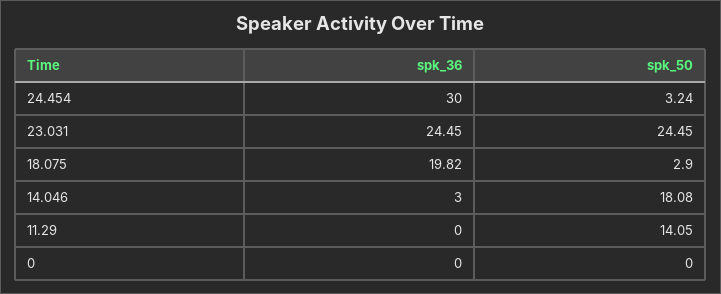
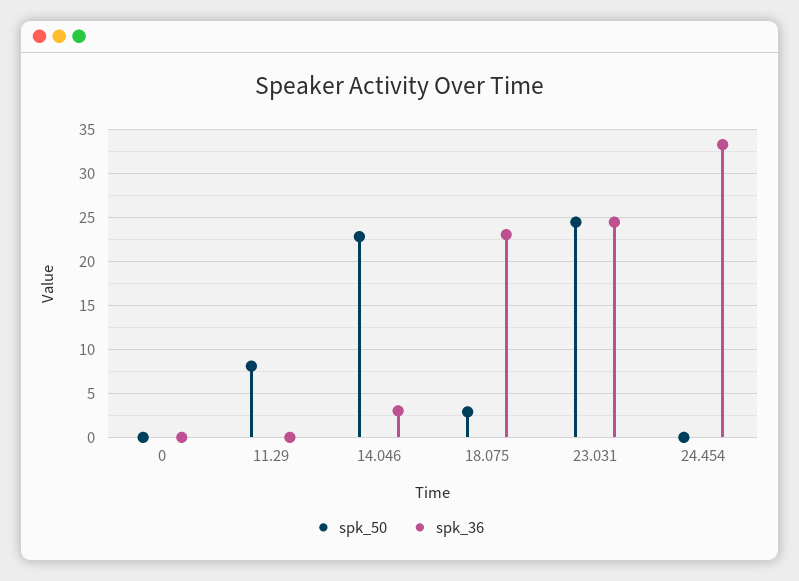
  {
    "spk_36": {
-     "24.454": 30,
+     "24.454": 33,
      "23.031": 24.45,
-     "18.075": 19.82,
+     "18.075": 23,
      "14.046": 3,
      "11.29": 0,
      "0": 0
    },
    "spk_50": {
-     "24.454": 3.24,
+     "24.454": 0,
      "23.031": 24.45,
      "18.075": 2.9,
-     "14.046": 18.08,
+     "14.046": 23,
-     "11.29": 14.05,
+     "11.29": 8,
      "0": 0
    }
  }

